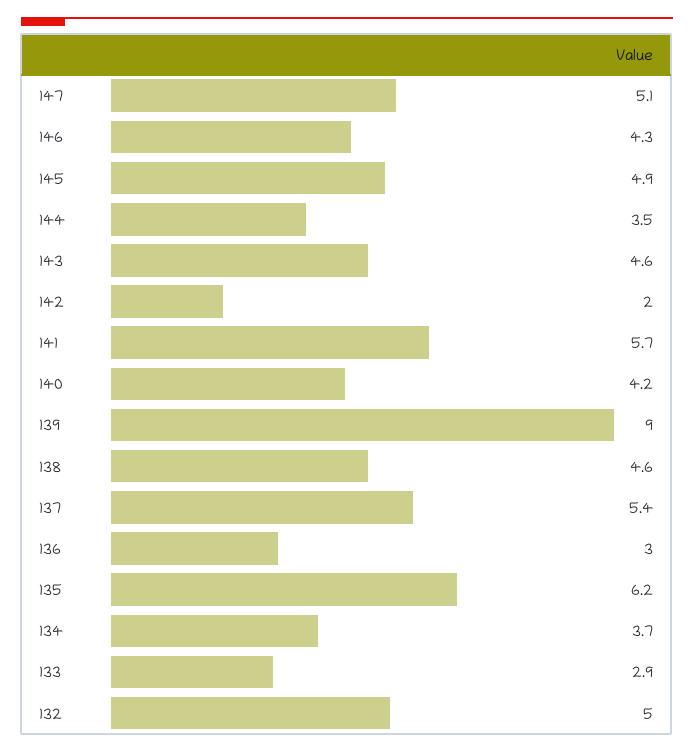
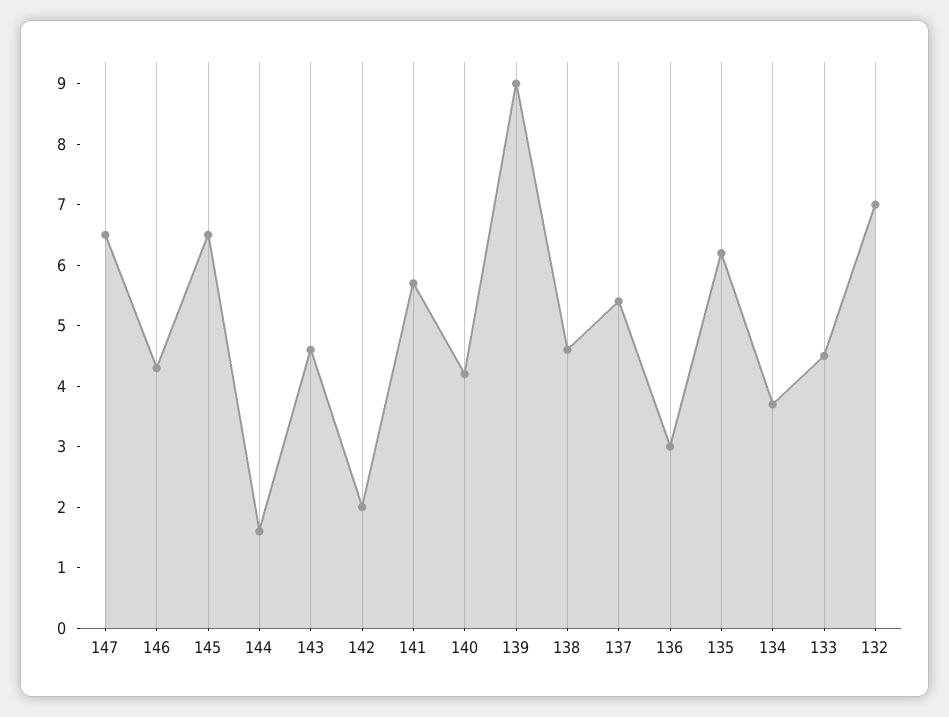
  {
-   "147": 5.1,
+   "147": 6.5,
    "146": 4.3,
-   "145": 4.9,
+   "145": 6.5,
-   "144": 3.5,
+   "144": 1.5,
    "143": 4.6,
    "142": 2,
    "141": 5.7,
    "140": 4.2,
    "139": 9,
    "138": 4.6,
    "137": 5.4,
    "136": 3,
    "135": 6.2,
    "134": 3.7,
-   "133": 2.9,
+   "133": 4.5,
-   "132": 5
+   "132": 7
  }

